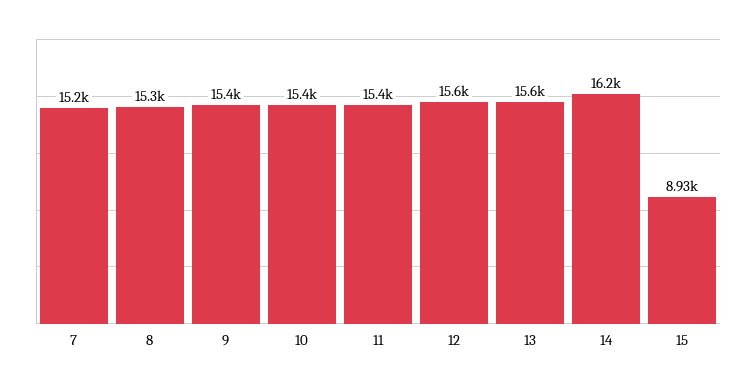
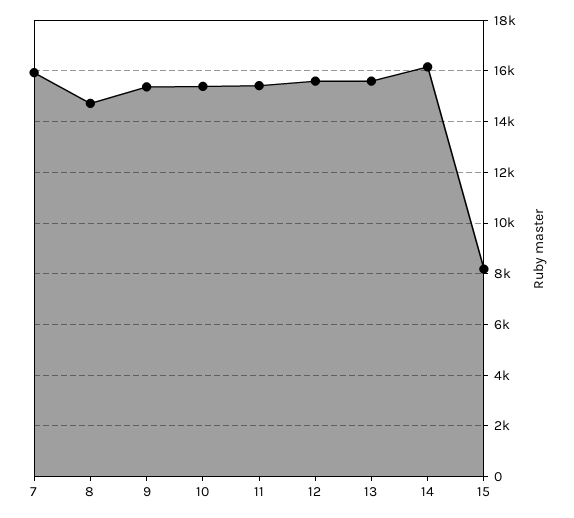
  {
-   "7": 15200,
+   "7": 16000,
-   "8": 15300,
+   "8": 14750,
    "9": 15400,
    "10": 15400,
    "11": 15400,
    "12": 15600,
    "13": 15600,
    "14": 16200,
-   "15": 8930
+   "15": 8250
  }

